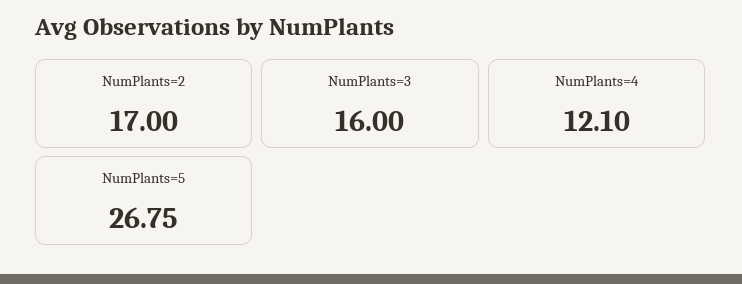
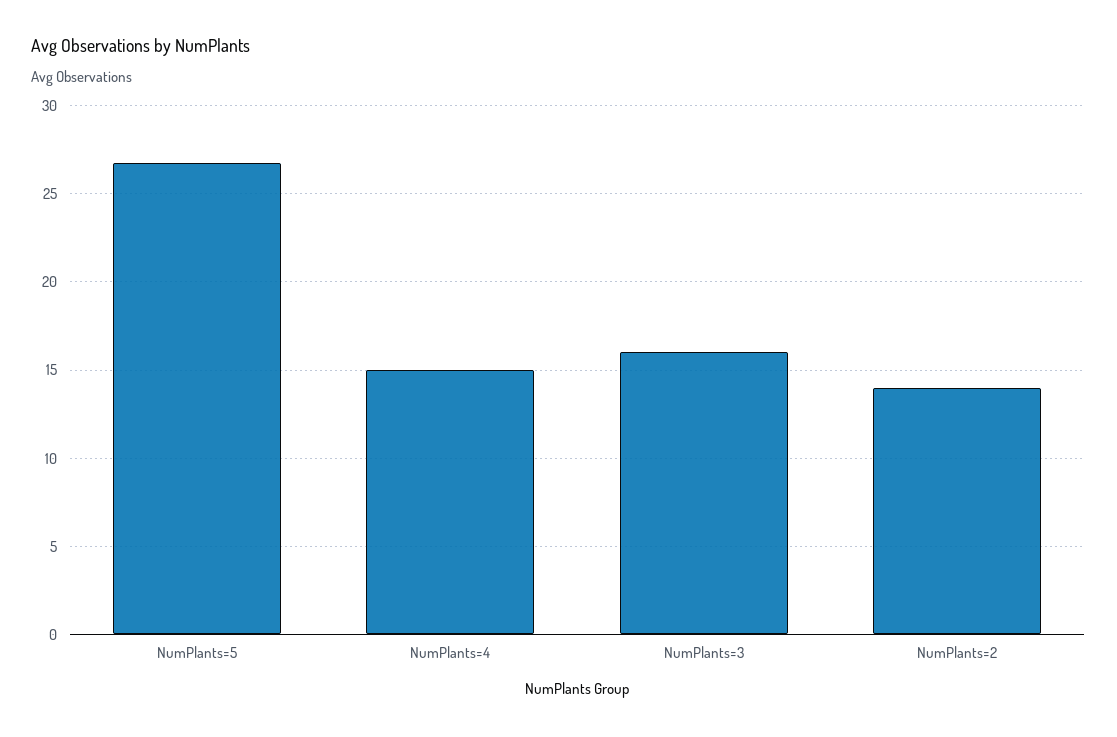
  {
-   "NumPlants=2": 17,
+   "NumPlants=2": 14,
    "NumPlants=3": 16,
-   "NumPlants=4": 12.1,
+   "NumPlants=4": 15,
    "NumPlants=5": 26.75
  }

